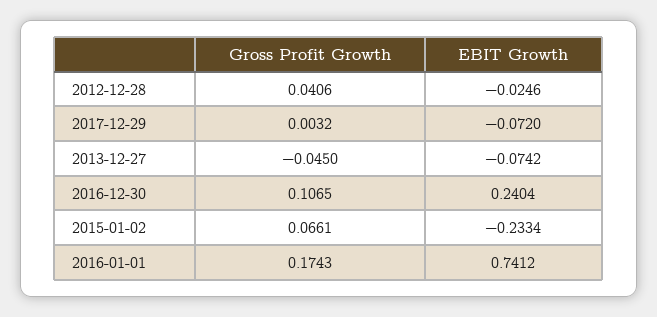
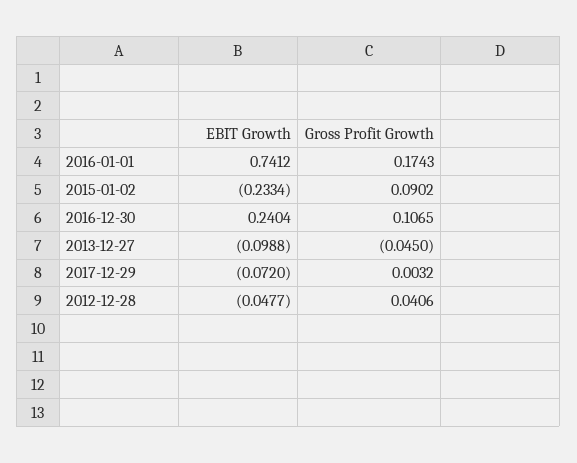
  {
    "Gross Profit Growth": {
      "2012-12-28": 0.0406,
      "2017-12-29": 0.0032,
      "2013-12-27": -0.045,
      "2016-12-30": 0.1065,
-     "2015-01-02": 0.0661,
+     "2015-01-02": 0.0902,
      "2016-01-01": 0.1743
    },
    "EBIT Growth": {
-     "2012-12-28": -0.0246,
+     "2012-12-28": -0.0477,
      "2017-12-29": -0.072,
-     "2013-12-27": -0.0742,
+     "2013-12-27": -0.0988,
      "2016-12-30": 0.2404,
      "2015-01-02": -0.2334,
      "2016-01-01": 0.7412
    }
  }

